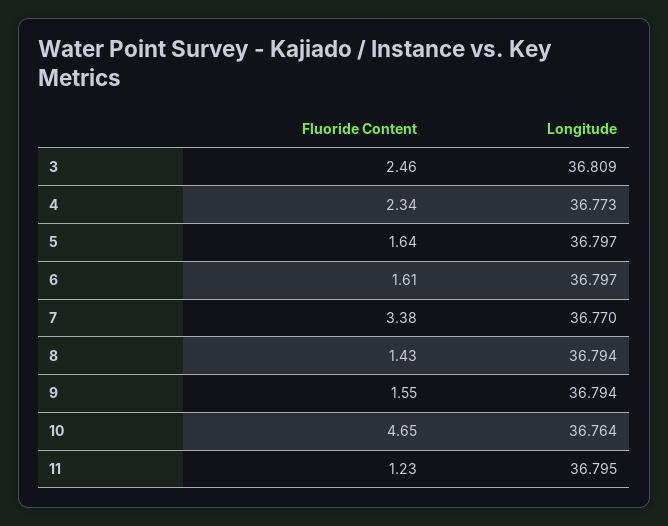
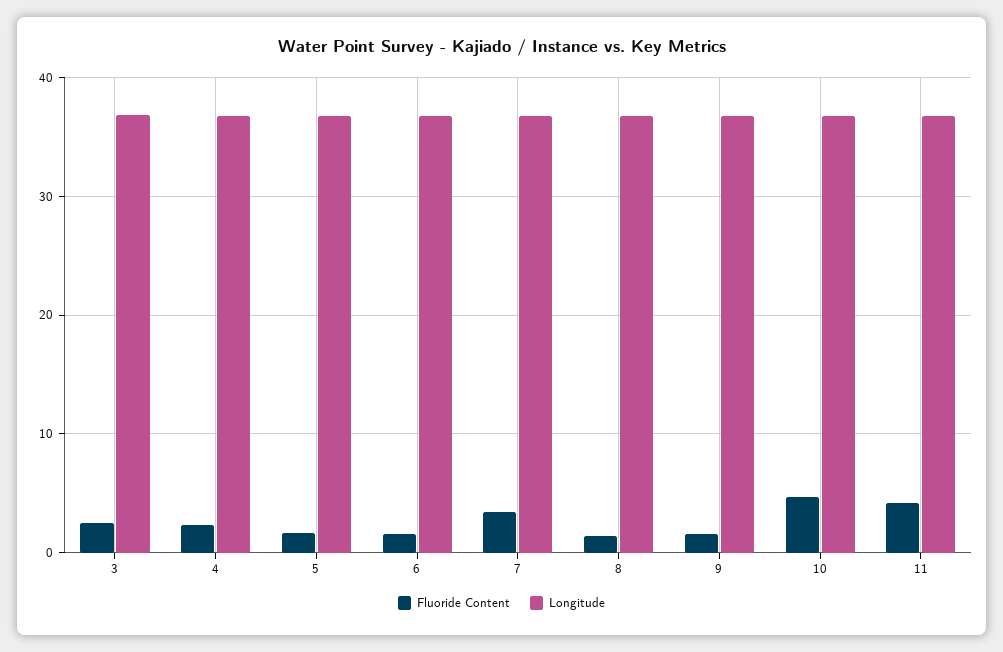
  {
    "Fluoride Content": {
      "3": 2.46,
      "4": 2.34,
      "5": 1.64,
      "6": 1.61,
      "7": 3.38,
      "8": 1.43,
      "9": 1.55,
      "10": 4.65,
-     "11": 1.23
+     "11": 4
    },
    "Longitude": {
      "3": 36.809,
      "4": 36.773,
      "5": 36.797,
      "6": 36.797,
      "7": 36.77,
      "8": 36.794,
      "9": 36.794,
      "10": 36.764,
      "11": 36.795
    }
  }

